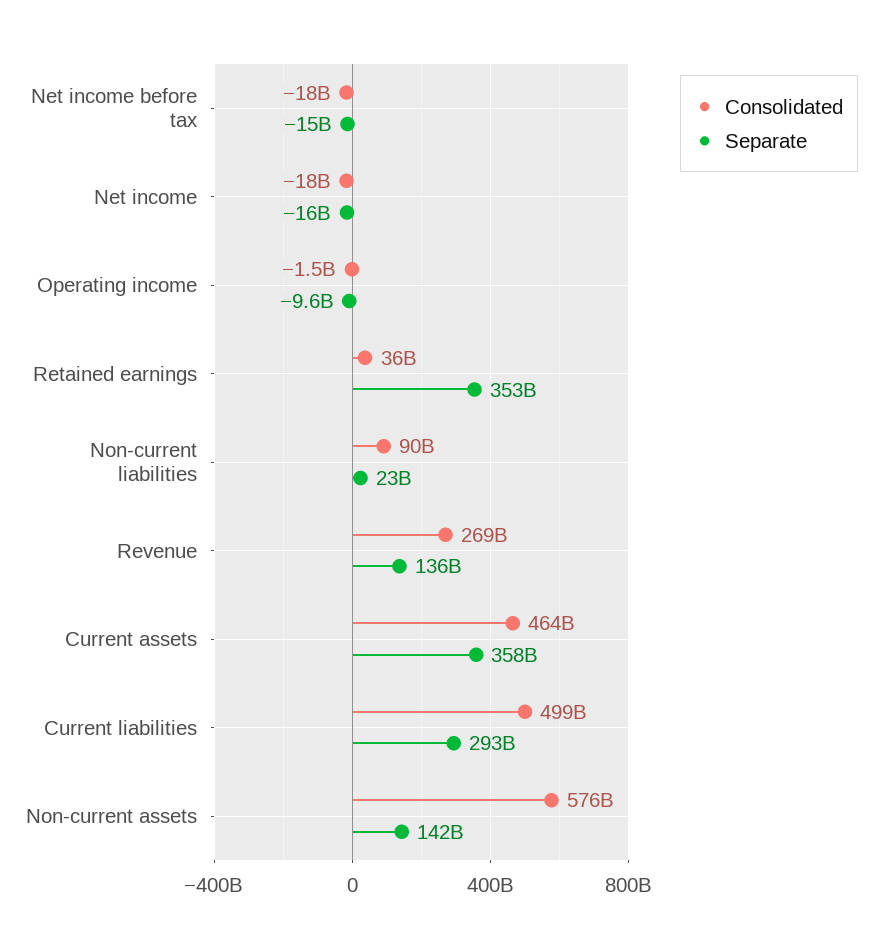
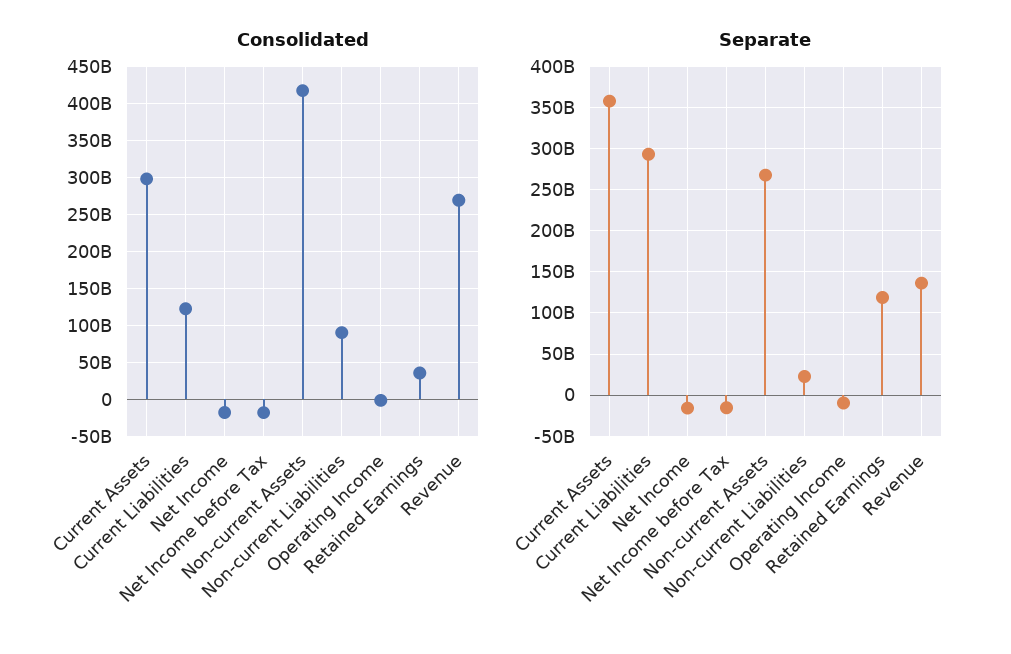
  {
    "Consolidated": {
      "Net income before tax": -18000000000,
      "Net income": -18000000000,
      "Operating income": -1500000000,
      "Retained earnings": 36000000000,
      "Non-current liabilities": 90000000000,
      "Revenue": 269000000000,
-     "Current assets": 464000000000,
+     "Current assets": 300000000000,
-     "Current liabilities": 499000000000,
+     "Current liabilities": 120000000000,
-     "Non-current assets": 576000000000
+     "Non-current assets": 420000000000
    },
    "Separate": {
      "Net income before tax": -15000000000,
      "Net income": -16000000000,
      "Operating income": -9600000000,
-     "Retained earnings": 353000000000,
+     "Retained earnings": 120000000000,
      "Non-current liabilities": 23000000000,
      "Revenue": 136000000000,
      "Current assets": 358000000000,
      "Current liabilities": 293000000000,
-     "Non-current assets": 142000000000
+     "Non-current assets": 270000000000
    }
  }

